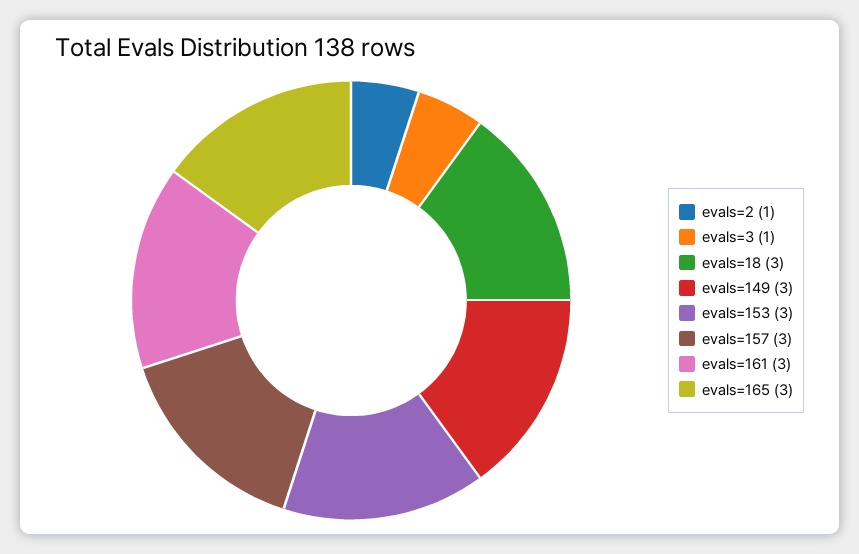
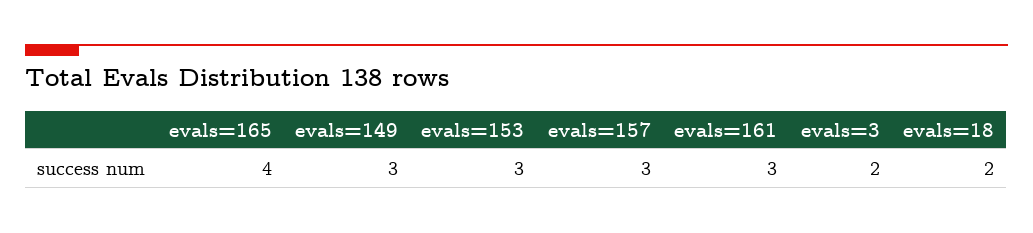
  {
-   "evals=2": 1,
-   "evals=3": 1,
+   "evals=3": 2,
-   "evals=18": 3,
+   "evals=18": 2,
    "evals=149": 3,
    "evals=153": 3,
    "evals=157": 3,
    "evals=161": 3,
-   "evals=165": 3
+   "evals=165": 4
  }

